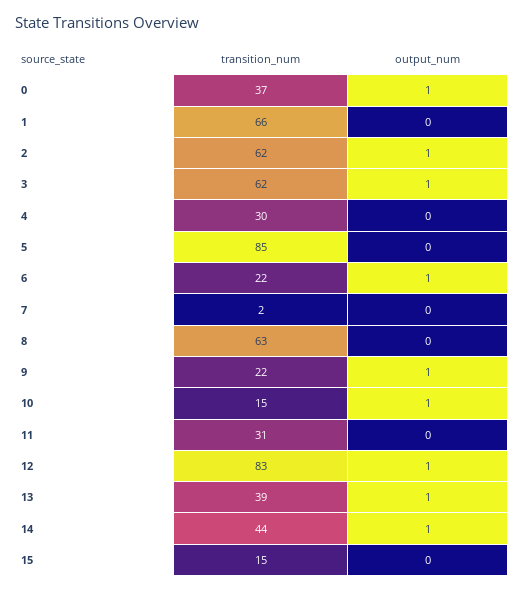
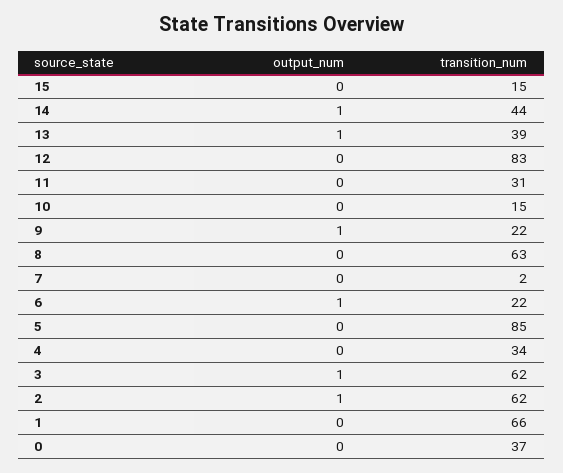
  {
    "transition_num": {
      "0": 37,
      "1": 66,
      "2": 62,
      "3": 62,
-     "4": 30,
+     "4": 34,
      "5": 85,
      "6": 22,
      "7": 2,
      "8": 63,
      "9": 22,
      "10": 15,
      "11": 31,
      "12": 83,
      "13": 39,
      "14": 44,
      "15": 15
    },
    "output_num": {
-     "0": 1,
+     "0": 0,
      "1": 0,
      "2": 1,
      "3": 1,
      "4": 0,
      "5": 0,
      "6": 1,
      "7": 0,
      "8": 0,
      "9": 1,
-     "10": 1,
+     "10": 0,
      "11": 0,
-     "12": 1,
+     "12": 0,
      "13": 1,
      "14": 1,
      "15": 0
    }
  }

